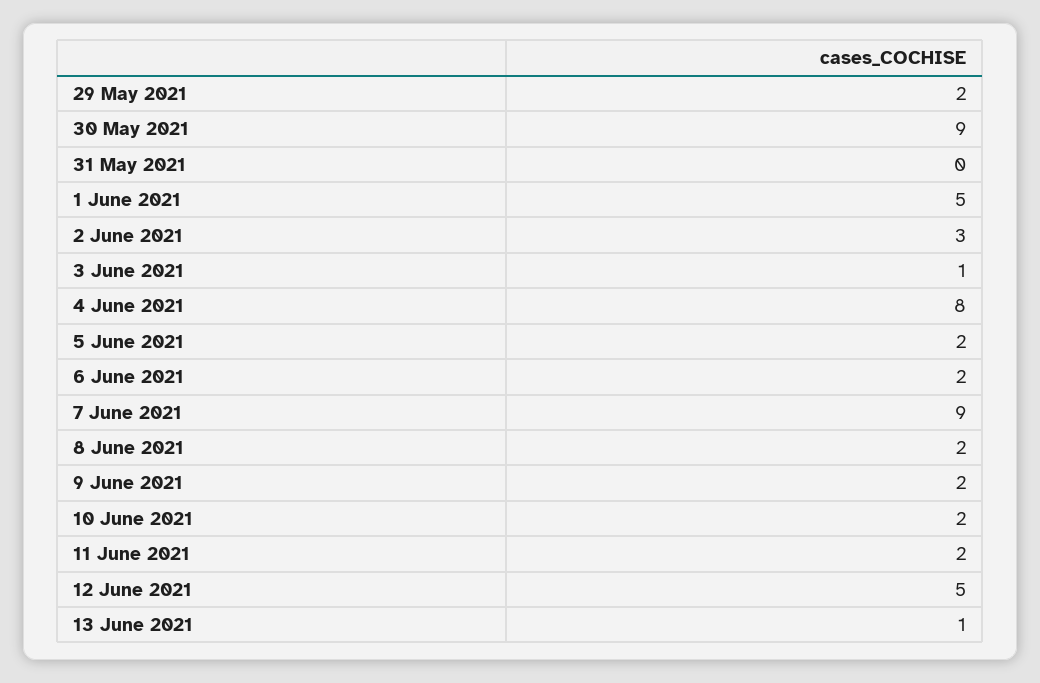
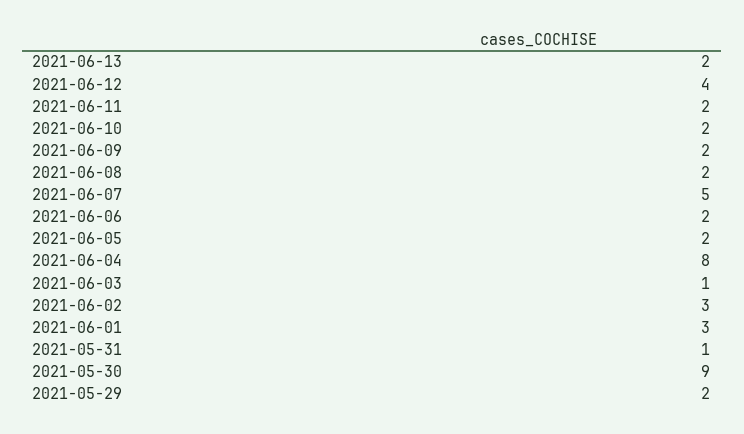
  {
    "29 May 2021": 2,
    "30 May 2021": 9,
-   "31 May 2021": 0,
+   "31 May 2021": 1,
-   "1 June 2021": 5,
+   "1 June 2021": 3,
    "2 June 2021": 3,
    "3 June 2021": 1,
    "4 June 2021": 8,
    "5 June 2021": 2,
    "6 June 2021": 2,
-   "7 June 2021": 9,
+   "7 June 2021": 5,
    "8 June 2021": 2,
    "9 June 2021": 2,
    "10 June 2021": 2,
    "11 June 2021": 2,
-   "12 June 2021": 5,
+   "12 June 2021": 4,
-   "13 June 2021": 1
+   "13 June 2021": 2
  }

